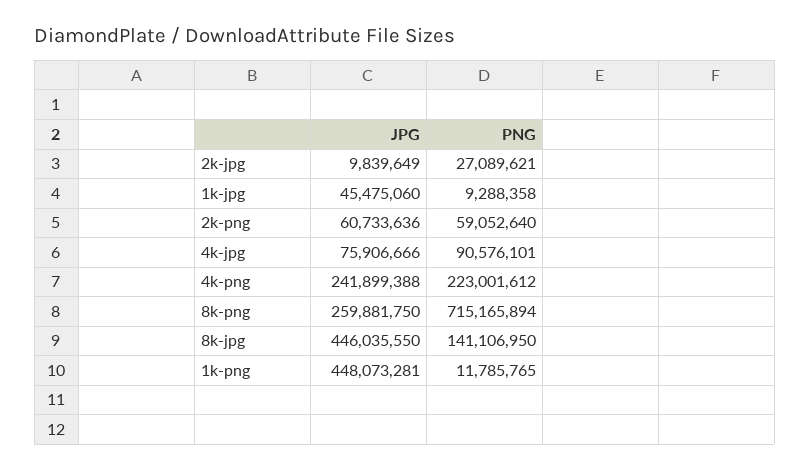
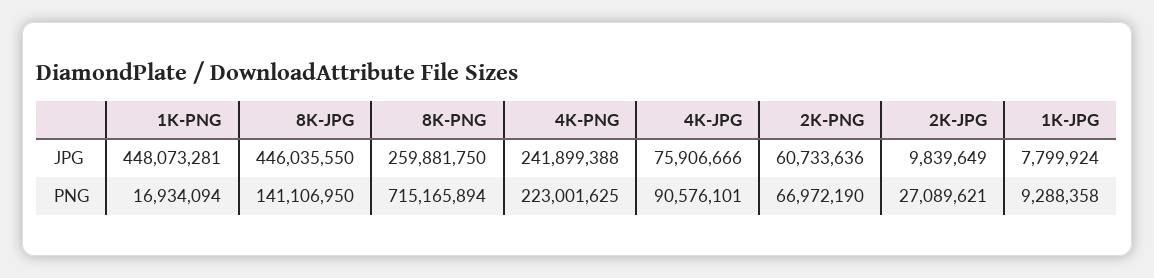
  {
    "JPG": {
      "2k-jpg": 9839649,
-     "1k-jpg": 45475060,
+     "1k-jpg": 7799924,
      "2k-png": 60733636,
      "4k-jpg": 75906666,
      "4k-png": 241899388,
      "8k-png": 259881750,
      "8k-jpg": 446035550,
      "1k-png": 448073281
    },
    "PNG": {
      "2k-jpg": 27089621,
      "1k-jpg": 9288358,
-     "2k-png": 59052640,
+     "2k-png": 66972190,
      "4k-jpg": 90576101,
-     "4k-png": 223001612,
+     "4k-png": 223001625,
      "8k-png": 715165894,
      "8k-jpg": 141106950,
-     "1k-png": 11785765
+     "1k-png": 16934094
    }
  }

